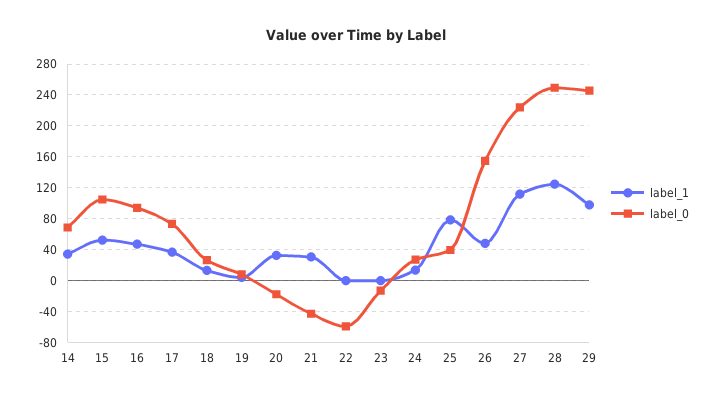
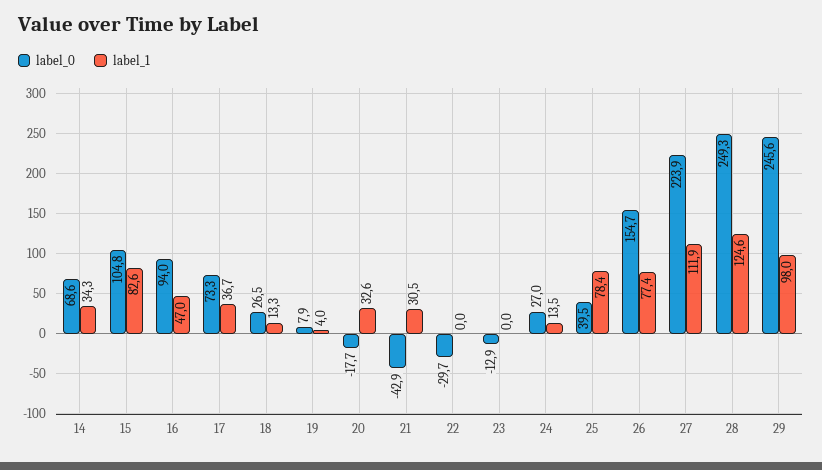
  {
    "label_1": {
      "14": 34.3,
-     "15": 50,
+     "15": 82.6,
      "16": 47,
      "17": 36.7,
      "18": 13.3,
      "19": 4,
      "20": 32.6,
      "21": 30.5,
      "22": 0,
      "23": 0,
      "24": 13.5,
      "25": 78.4,
-     "26": 50,
+     "26": 77.4,
      "27": 111.9,
      "28": 124.6,
      "29": 98
    },
    "label_0": {
      "14": 68.6,
      "15": 104.8,
      "16": 94,
      "17": 73.3,
      "18": 26.5,
      "19": 7.9,
      "20": -17.7,
      "21": -42.9,
-     "22": -60,
+     "22": -29.7,
      "23": -12.9,
      "24": 27,
      "25": 39.5,
      "26": 154.7,
      "27": 223.9,
      "28": 249.3,
      "29": 245.6
    }
  }

